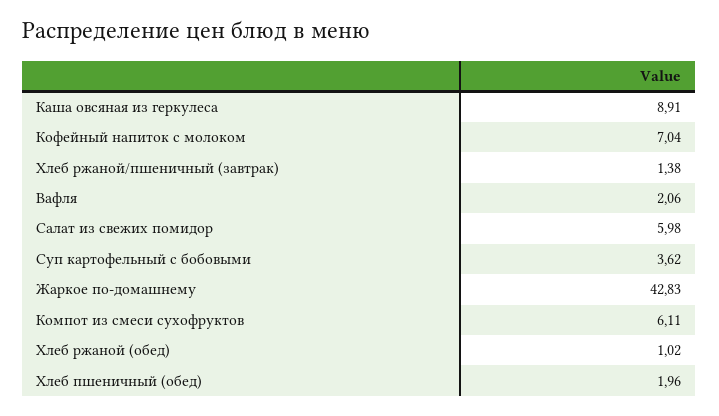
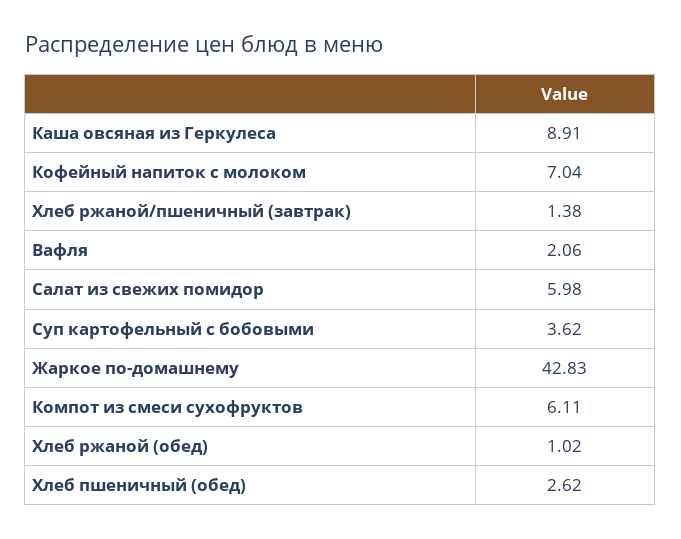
  {
    "Каша овсяная из геркулеса": 8.91,
    "Кофейный напиток с молоком": 7.04,
    "Хлеб ржаной/пшеничный (завтрак)": 1.38,
    "Вафля": 2.06,
    "Салат из свежих помидор": 5.98,
    "Суп картофельный с бобовыми": 3.62,
    "Жаркое по-домашнему": 42.83,
    "Компот из смеси сухофруктов": 6.11,
    "Хлеб ржаной (обед)": 1.02,
-   "Хлеб пшеничный (обед)": 1.96
+   "Хлеб пшеничный (обед)": 2.62
  }

